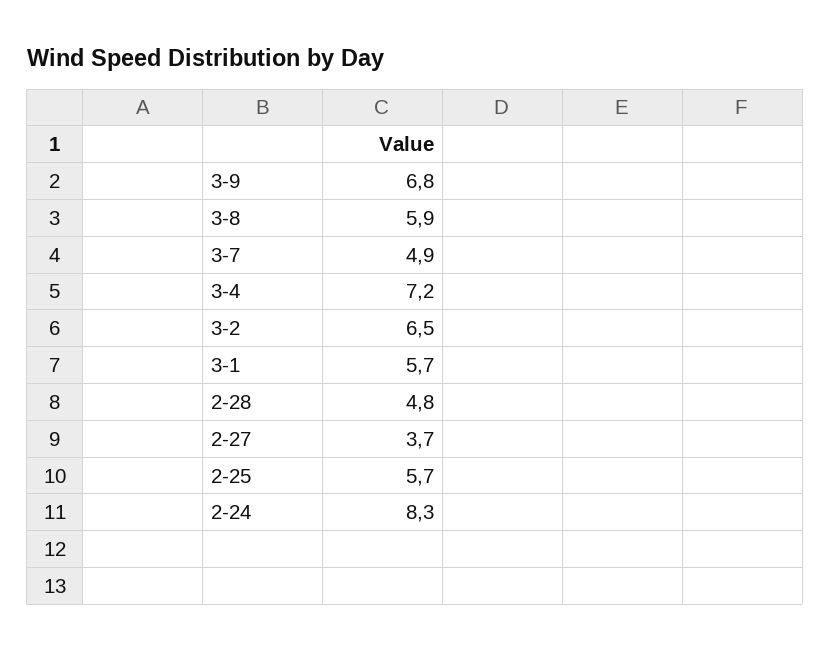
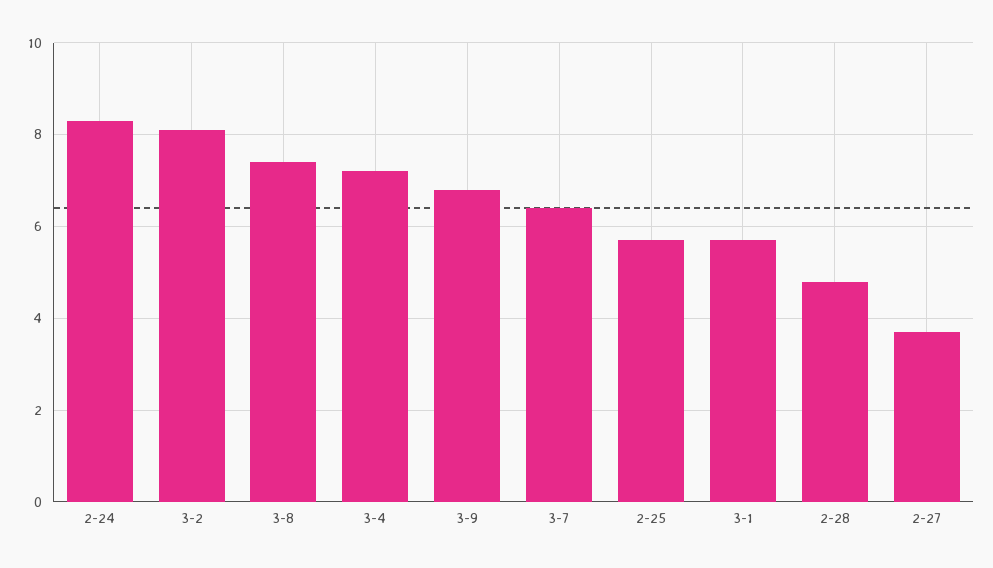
  {
    "3-9": 6.8,
-   "3-8": 5.9,
+   "3-8": 7.5,
-   "3-7": 4.9,
+   "3-7": 6.5,
    "3-4": 7.2,
-   "3-2": 6.5,
+   "3-2": 8,
    "3-1": 5.7,
    "2-28": 4.8,
    "2-27": 3.7,
    "2-25": 5.7,
    "2-24": 8.3
  }

